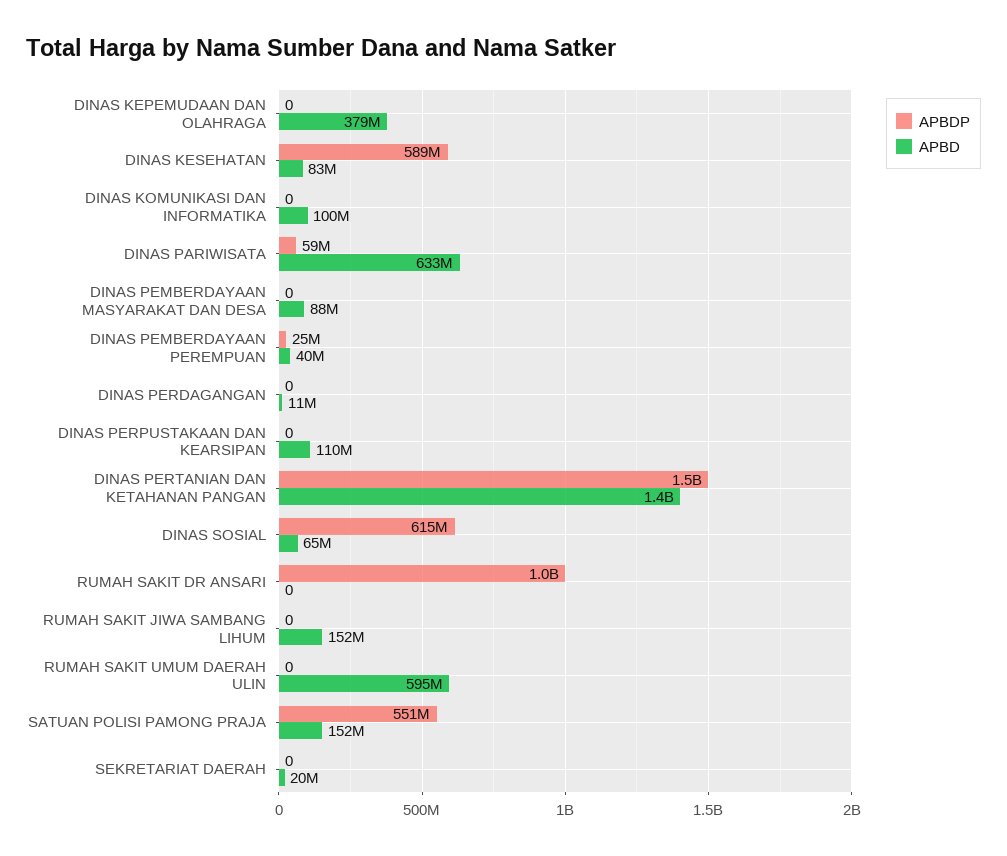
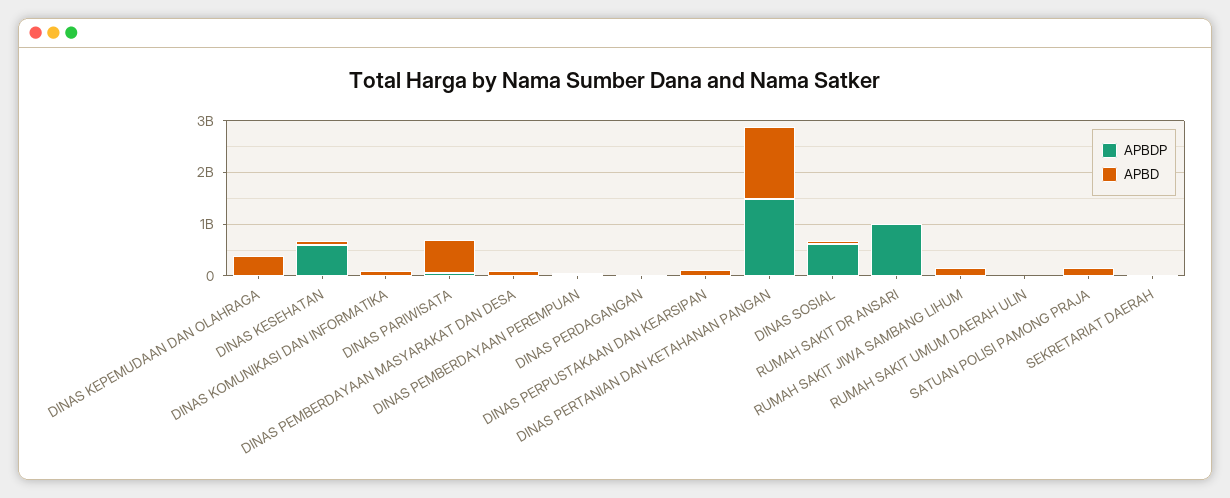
  {
    "APBDP": {
      "DINAS KEPEMUDAAN DAN OLAHRAGA": 0,
      "DINAS KESEHATAN": 589000000,
      "DINAS KOMUNIKASI DAN INFORMATIKA": 0,
      "DINAS PARIWISATA": 59000000,
      "DINAS PEMBERDAYAAN MASYARAKAT DAN DESA": 0,
      "DINAS PEMBERDAYAAN PEREMPUAN": 25000000,
      "DINAS PERDAGANGAN": 0,
      "DINAS PERPUSTAKAAN DAN KEARSIPAN": 0,
      "DINAS PERTANIAN DAN KETAHANAN PANGAN": 1500000000,
      "DINAS SOSIAL": 615000000,
      "RUMAH SAKIT DR ANSARI": 1000000000,
      "RUMAH SAKIT JIWA SAMBANG LIHUM": 0,
      "RUMAH SAKIT UMUM DAERAH ULIN": 0,
-     "SATUAN POLISI PAMONG PRAJA": 551000000,
+     "SATUAN POLISI PAMONG PRAJA": 0,
      "SEKRETARIAT DAERAH": 0
    },
    "APBD": {
      "DINAS KEPEMUDAAN DAN OLAHRAGA": 379000000,
      "DINAS KESEHATAN": 83000000,
      "DINAS KOMUNIKASI DAN INFORMATIKA": 100000000,
      "DINAS PARIWISATA": 633000000,
      "DINAS PEMBERDAYAAN MASYARAKAT DAN DESA": 88000000,
      "DINAS PEMBERDAYAAN PEREMPUAN": 40000000,
      "DINAS PERDAGANGAN": 11000000,
      "DINAS PERPUSTAKAAN DAN KEARSIPAN": 110000000,
      "DINAS PERTANIAN DAN KETAHANAN PANGAN": 1400000000,
      "DINAS SOSIAL": 65000000,
      "RUMAH SAKIT DR ANSARI": 0,
      "RUMAH SAKIT JIWA SAMBANG LIHUM": 152000000,
-     "RUMAH SAKIT UMUM DAERAH ULIN": 595000000,
+     "RUMAH SAKIT UMUM DAERAH ULIN": 0,
      "SATUAN POLISI PAMONG PRAJA": 152000000,
      "SEKRETARIAT DAERAH": 20000000
    }
  }

